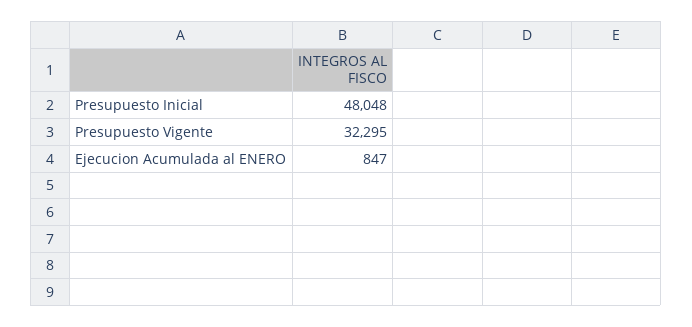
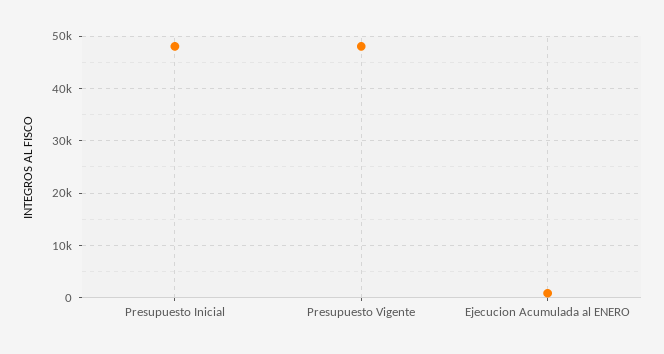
  {
    "Presupuesto Inicial": 48048,
-   "Presupuesto Vigente": 32295,
+   "Presupuesto Vigente": 48000,
    "Ejecucion Acumulada al ENERO": 847
  }

